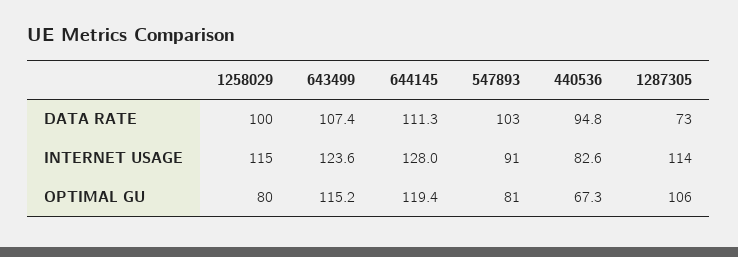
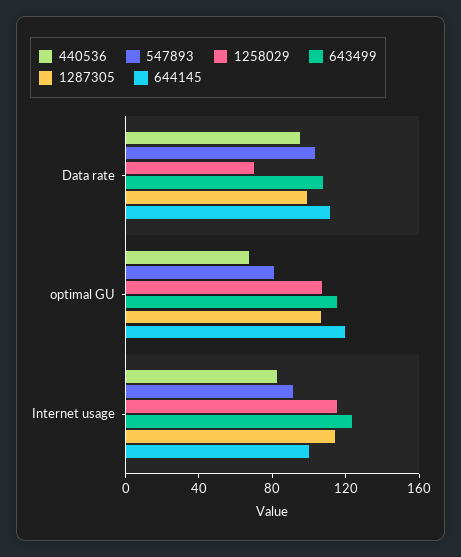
  {
    "1258029": {
-     "DATA RATE": 100,
+     "DATA RATE": 70,
      "INTERNET USAGE": 115,
-     "OPTIMAL GU": 80
+     "OPTIMAL GU": 110
    },
    "643499": {
      "DATA RATE": 107.4,
      "INTERNET USAGE": 123.6,
      "OPTIMAL GU": 115.2
    },
    "644145": {
      "DATA RATE": 111.3,
-     "INTERNET USAGE": 128,
+     "INTERNET USAGE": 100,
      "OPTIMAL GU": 119.4
    },
    "547893": {
      "DATA RATE": 103,
      "INTERNET USAGE": 91,
      "OPTIMAL GU": 81
    },
    "440536": {
      "DATA RATE": 94.8,
      "INTERNET USAGE": 82.6,
      "OPTIMAL GU": 67.3
    },
    "1287305": {
-     "DATA RATE": 73,
+     "DATA RATE": 100,
      "INTERNET USAGE": 114,
      "OPTIMAL GU": 106
    }
  }

